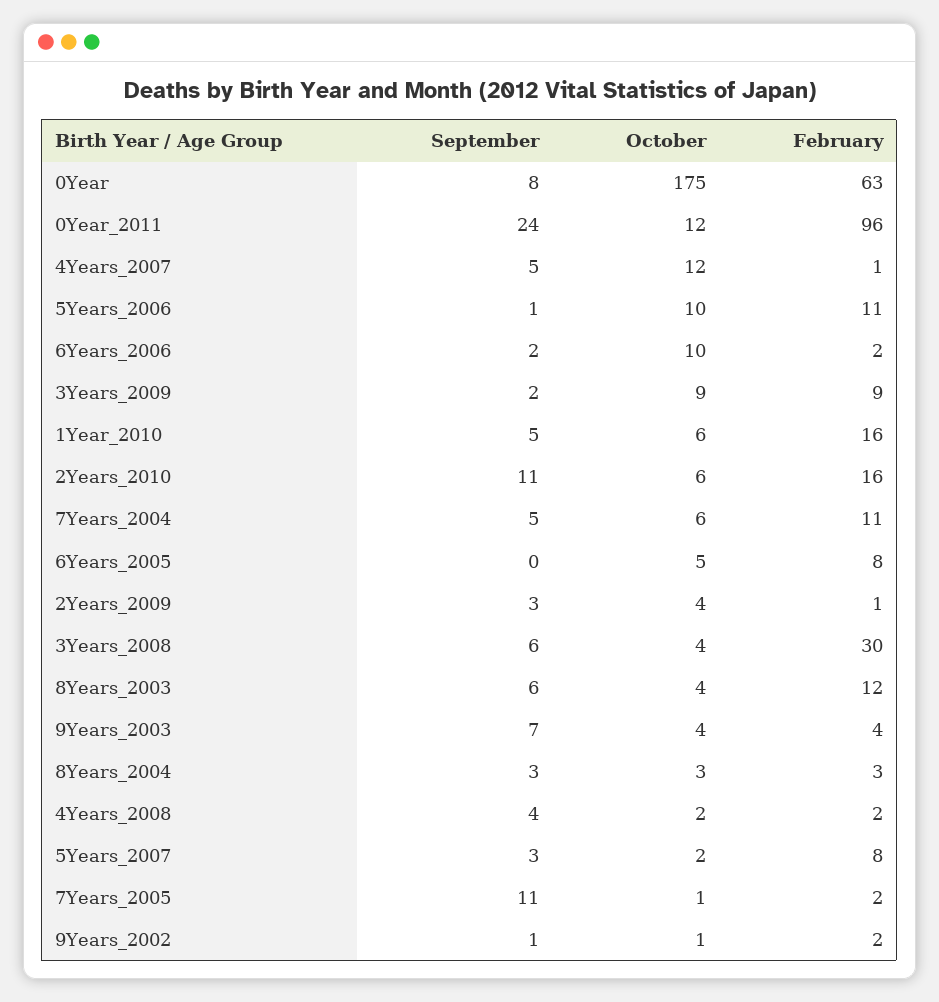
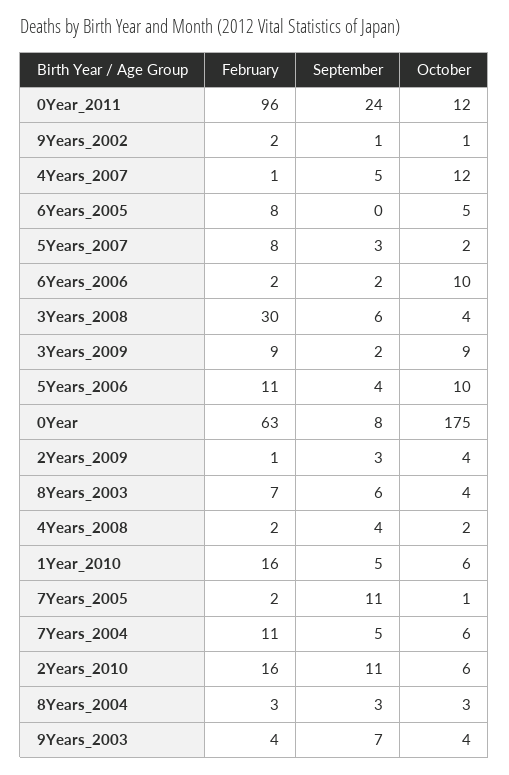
  {
    "September": {
      "0Year": 8,
      "0Year_2011": 24,
      "4Years_2007": 5,
-     "5Years_2006": 1,
+     "5Years_2006": 4,
      "6Years_2006": 2,
      "3Years_2009": 2,
      "1Year_2010": 5,
      "2Years_2010": 11,
      "7Years_2004": 5,
      "6Years_2005": 0,
      "2Years_2009": 3,
      "3Years_2008": 6,
      "8Years_2003": 6,
      "9Years_2003": 7,
      "8Years_2004": 3,
      "4Years_2008": 4,
      "5Years_2007": 3,
      "7Years_2005": 11,
      "9Years_2002": 1
    },
    "October": {
      "0Year": 175,
      "0Year_2011": 12,
      "4Years_2007": 12,
      "5Years_2006": 10,
      "6Years_2006": 10,
      "3Years_2009": 9,
      "1Year_2010": 6,
      "2Years_2010": 6,
      "7Years_2004": 6,
      "6Years_2005": 5,
      "2Years_2009": 4,
      "3Years_2008": 4,
      "8Years_2003": 4,
      "9Years_2003": 4,
      "8Years_2004": 3,
      "4Years_2008": 2,
      "5Years_2007": 2,
      "7Years_2005": 1,
      "9Years_2002": 1
    },
    "February": {
      "0Year": 63,
      "0Year_2011": 96,
      "4Years_2007": 1,
      "5Years_2006": 11,
      "6Years_2006": 2,
      "3Years_2009": 9,
      "1Year_2010": 16,
      "2Years_2010": 16,
      "7Years_2004": 11,
      "6Years_2005": 8,
      "2Years_2009": 1,
      "3Years_2008": 30,
-     "8Years_2003": 12,
+     "8Years_2003": 7,
      "9Years_2003": 4,
      "8Years_2004": 3,
      "4Years_2008": 2,
      "5Years_2007": 8,
      "7Years_2005": 2,
      "9Years_2002": 2
    }
  }

